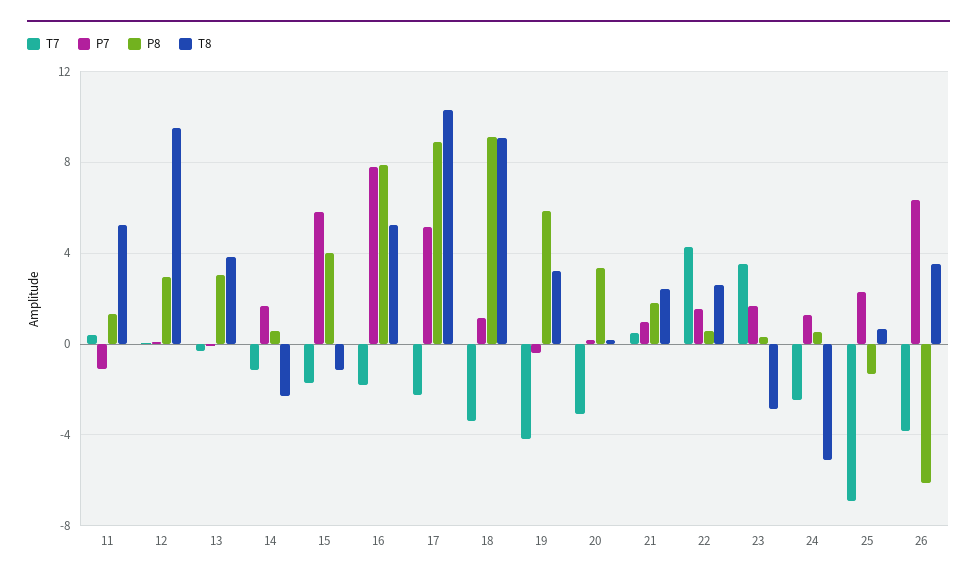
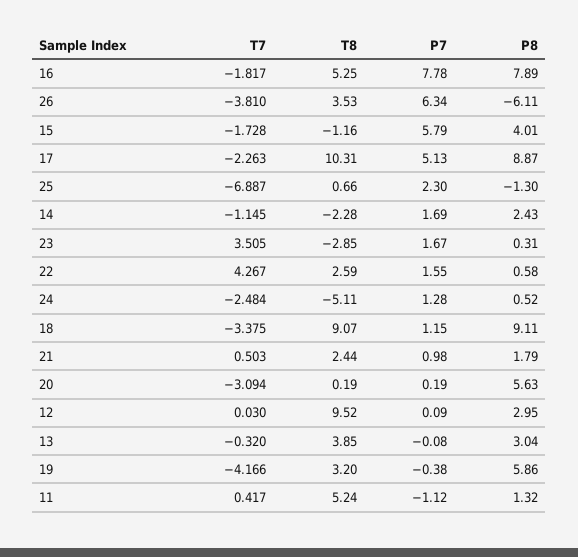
  {
    "T7": {
      "11": 0.417,
      "12": 0.03,
      "13": -0.32,
      "14": -1.145,
      "15": -1.728,
      "16": -1.817,
      "17": -2.263,
      "18": -3.375,
      "19": -4.166,
      "20": -3.094,
      "21": 0.503,
      "22": 4.267,
      "23": 3.505,
      "24": -2.484,
      "25": -6.887,
      "26": -3.81
    },
    "P7": {
      "11": -1.12,
      "12": 0.09,
      "13": -0.08,
      "14": 1.69,
      "15": 5.79,
      "16": 7.78,
      "17": 5.13,
      "18": 1.15,
      "19": -0.38,
      "20": 0.19,
      "21": 0.98,
      "22": 1.55,
      "23": 1.67,
      "24": 1.28,
      "25": 2.3,
      "26": 6.34
    },
    "P8": {
      "11": 1.32,
      "12": 2.95,
      "13": 3.04,
-     "14": 0.5,
+     "14": 2.43,
      "15": 4.01,
      "16": 7.89,
      "17": 8.87,
      "18": 9.11,
      "19": 5.86,
-     "20": 3.5,
+     "20": 5.63,
      "21": 1.79,
      "22": 0.58,
      "23": 0.31,
      "24": 0.52,
      "25": -1.3,
      "26": -6.11
    },
    "T8": {
      "11": 5.24,
      "12": 9.52,
      "13": 3.85,
      "14": -2.28,
      "15": -1.16,
      "16": 5.25,
      "17": 10.31,
      "18": 9.07,
      "19": 3.2,
      "20": 0.19,
      "21": 2.44,
      "22": 2.59,
      "23": -2.85,
      "24": -5.11,
      "25": 0.66,
      "26": 3.53
    }
  }

